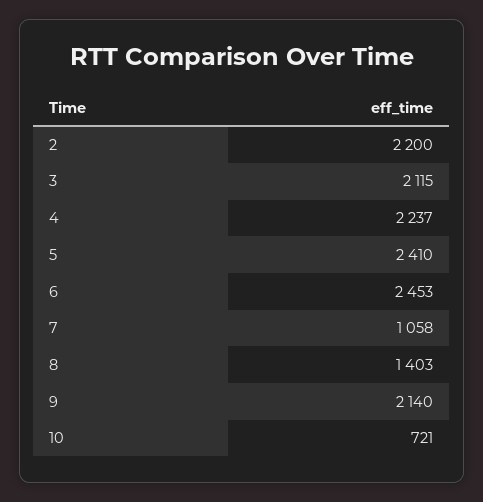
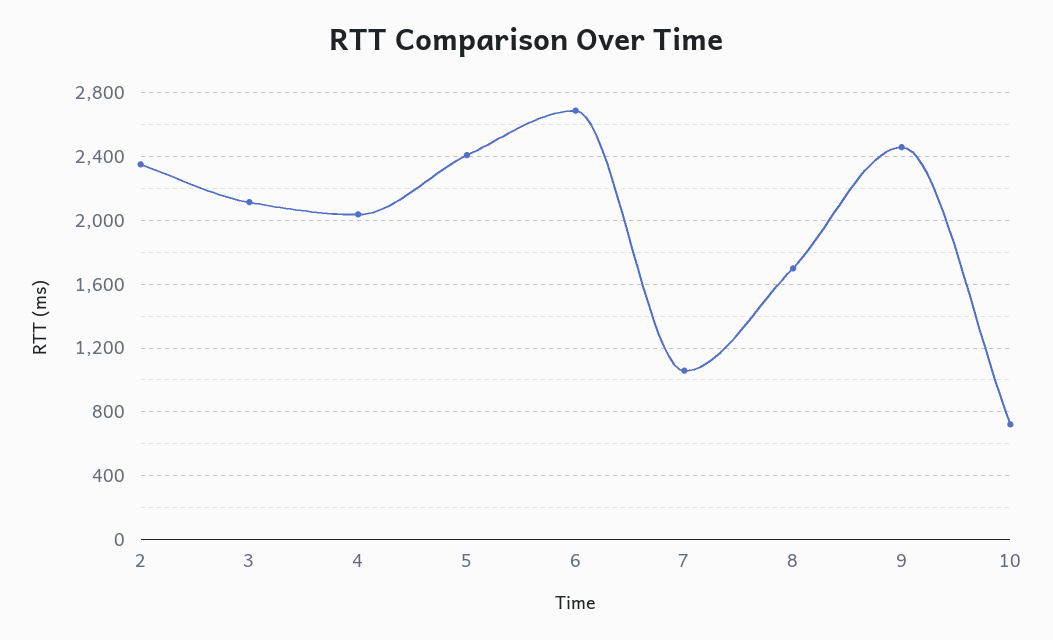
  {
-   "2": 2200,
+   "2": 2350,
    "3": 2115,
-   "4": 2237,
+   "4": 2050,
    "5": 2410,
-   "6": 2453,
+   "6": 2700,
    "7": 1058,
-   "8": 1403,
+   "8": 1700,
-   "9": 2140,
+   "9": 2450,
    "10": 721
  }

